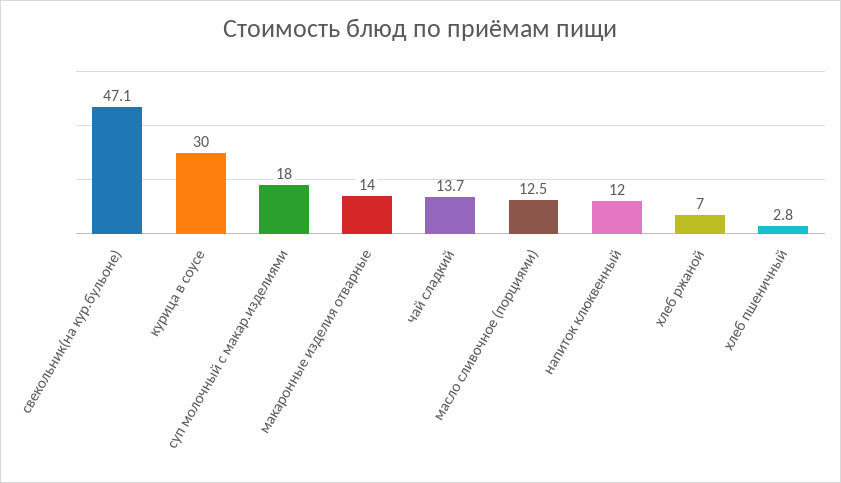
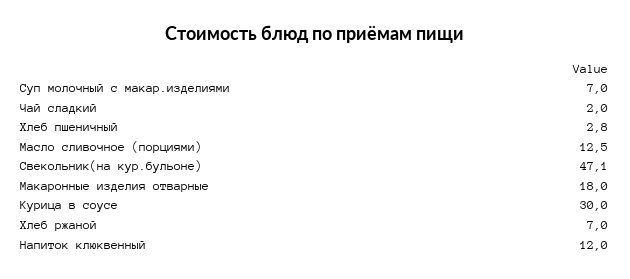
  {
    "свекольник(на кур.бульоне)": 47.1,
    "курица в соусе": 30,
-   "суп молочный с макар.изделиями": 18,
+   "суп молочный с макар.изделиями": 7,
-   "макаронные изделия отварные": 14,
+   "макаронные изделия отварные": 18,
-   "чай сладкий": 13.7,
+   "чай сладкий": 2,
    "масло сливочное (порциями)": 12.5,
    "напиток клюквенный": 12,
    "хлеб ржаной": 7,
    "хлеб пшеничный": 2.8
  }

